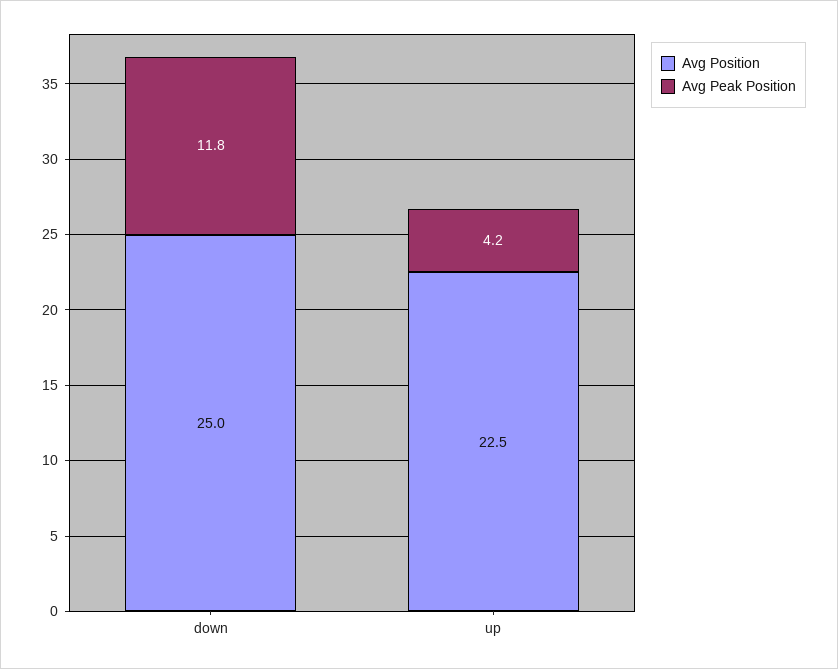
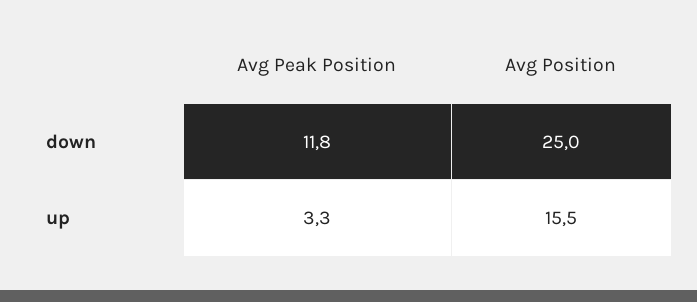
  {
    "Avg Position": {
      "down": 25,
-     "up": 22.5
+     "up": 15.5
    },
    "Avg Peak Position": {
      "down": 11.8,
-     "up": 4.2
+     "up": 3.3
    }
  }

